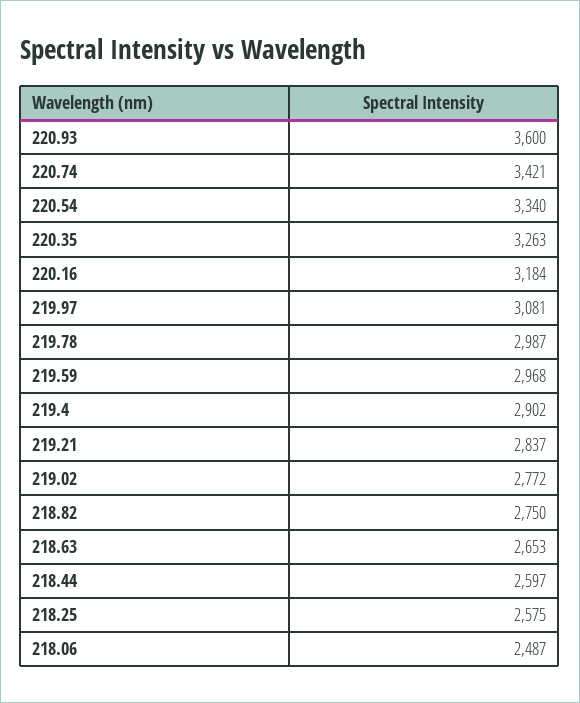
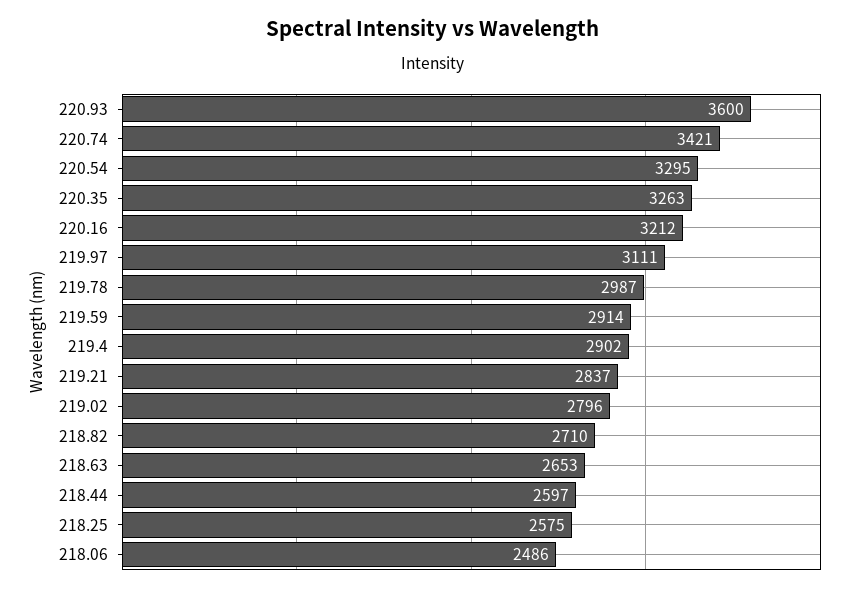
  {
    "220.93": 3600,
    "220.74": 3421,
-   "220.54": 3340,
+   "220.54": 3295,
    "220.35": 3263,
-   "220.16": 3184,
+   "220.16": 3212,
-   "219.97": 3081,
+   "219.97": 3111,
    "219.78": 2987,
-   "219.59": 2968,
+   "219.59": 2914,
    "219.4": 2902,
    "219.21": 2837,
-   "219.02": 2772,
+   "219.02": 2796,
-   "218.82": 2750,
+   "218.82": 2710,
    "218.63": 2653,
    "218.44": 2597,
    "218.25": 2575,
-   "218.06": 2487
+   "218.06": 2486
  }

